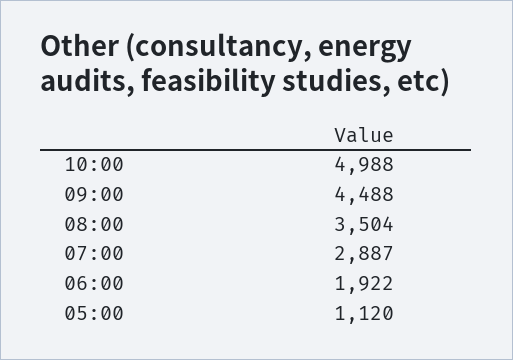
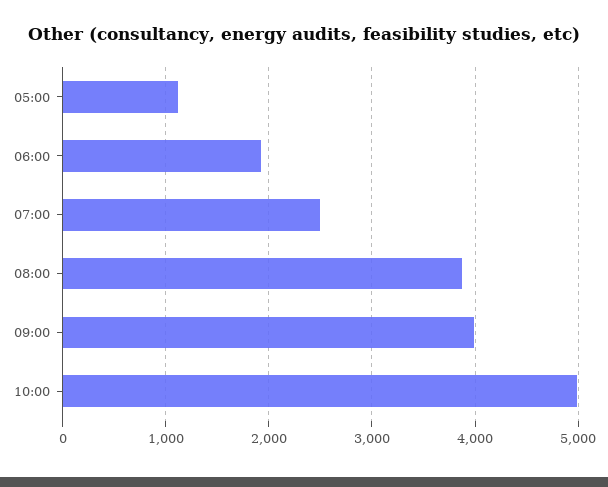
  {
    "10:00": 4988,
-   "09:00": 4488,
+   "09:00": 4000,
-   "08:00": 3504,
+   "08:00": 3900,
-   "07:00": 2887,
+   "07:00": 2500,
    "06:00": 1922,
    "05:00": 1120
  }

